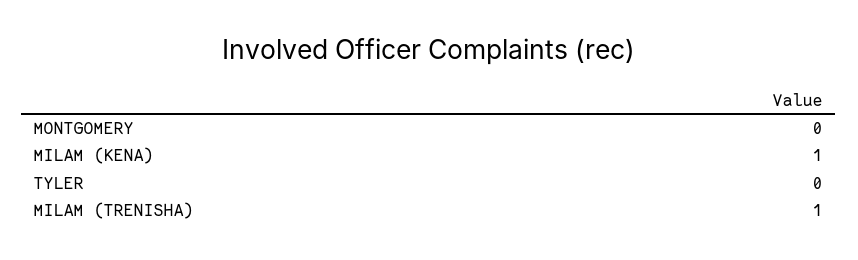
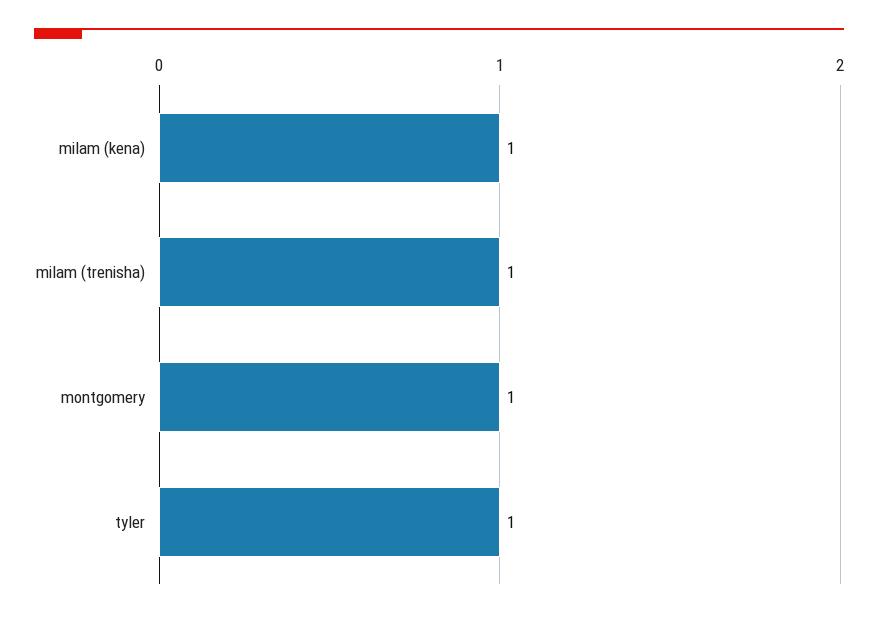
  {
-   "MONTGOMERY": 0,
+   "MONTGOMERY": 1,
    "MILAM (KENA)": 1,
-   "TYLER": 0,
+   "TYLER": 1,
    "MILAM (TRENISHA)": 1
  }

